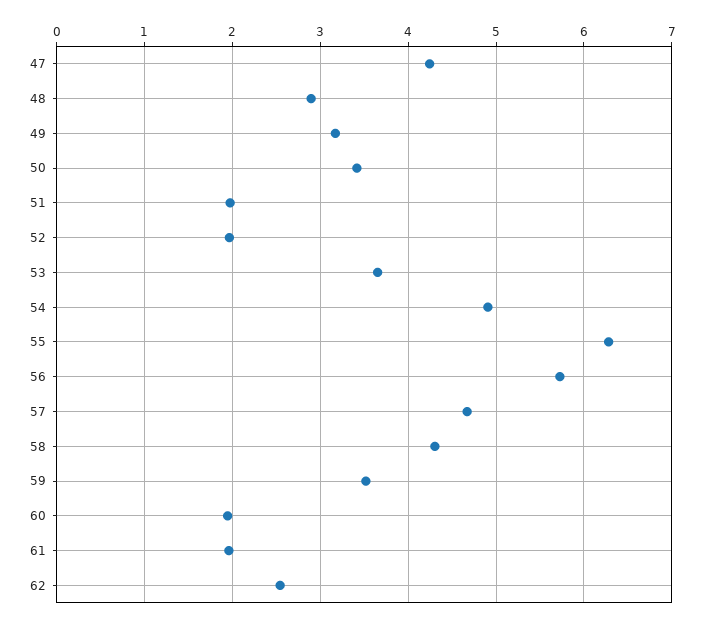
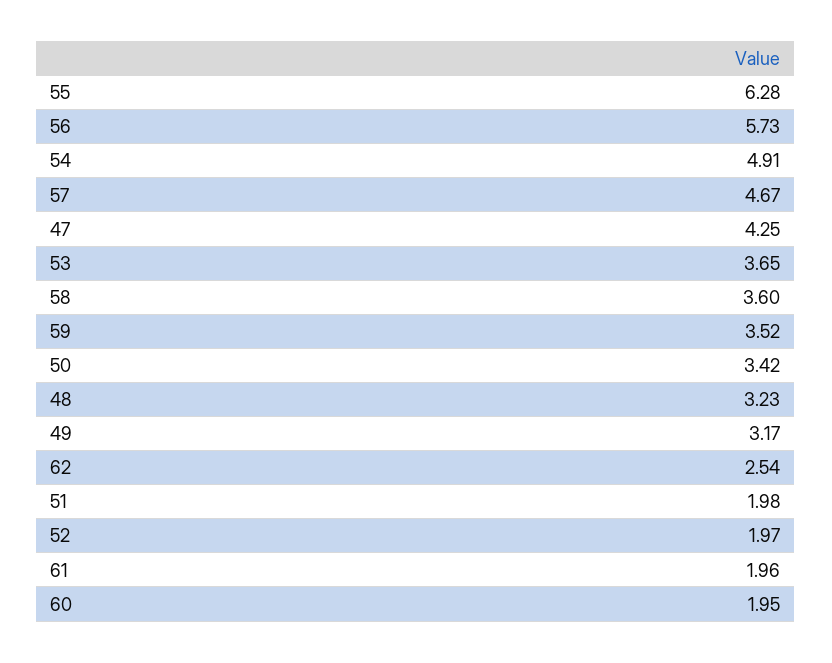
  {
    "47": 4.25,
-   "48": 2.9,
+   "48": 3.23,
    "49": 3.17,
    "50": 3.42,
    "51": 1.98,
    "52": 1.97,
    "53": 3.65,
    "54": 4.91,
    "55": 6.28,
    "56": 5.73,
    "57": 4.67,
-   "58": 4.3,
+   "58": 3.6,
    "59": 3.52,
    "60": 1.95,
    "61": 1.96,
    "62": 2.54
  }

